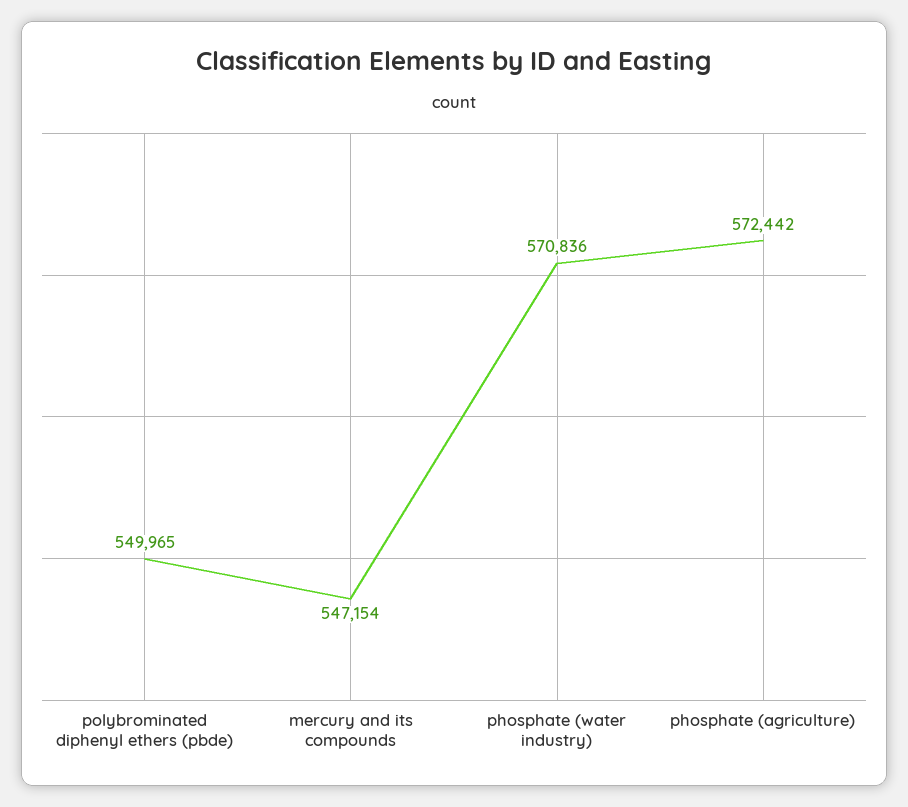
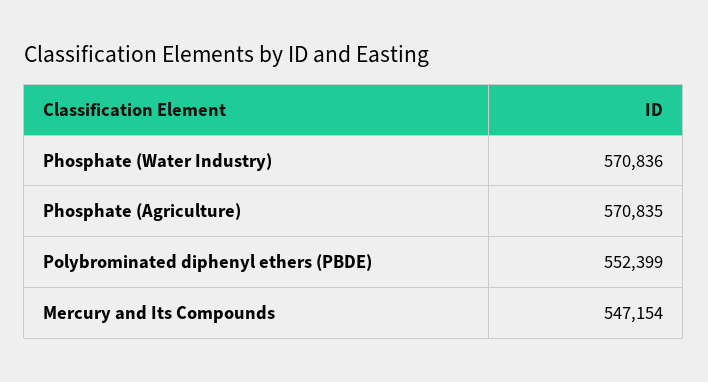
  {
-   "polybrominated diphenyl ethers (pbde)": 549965,
+   "polybrominated diphenyl ethers (pbde)": 552399,
    "mercury and its compounds": 547154,
    "phosphate (water industry)": 570836,
-   "phosphate (agriculture)": 572442
+   "phosphate (agriculture)": 570835
  }

